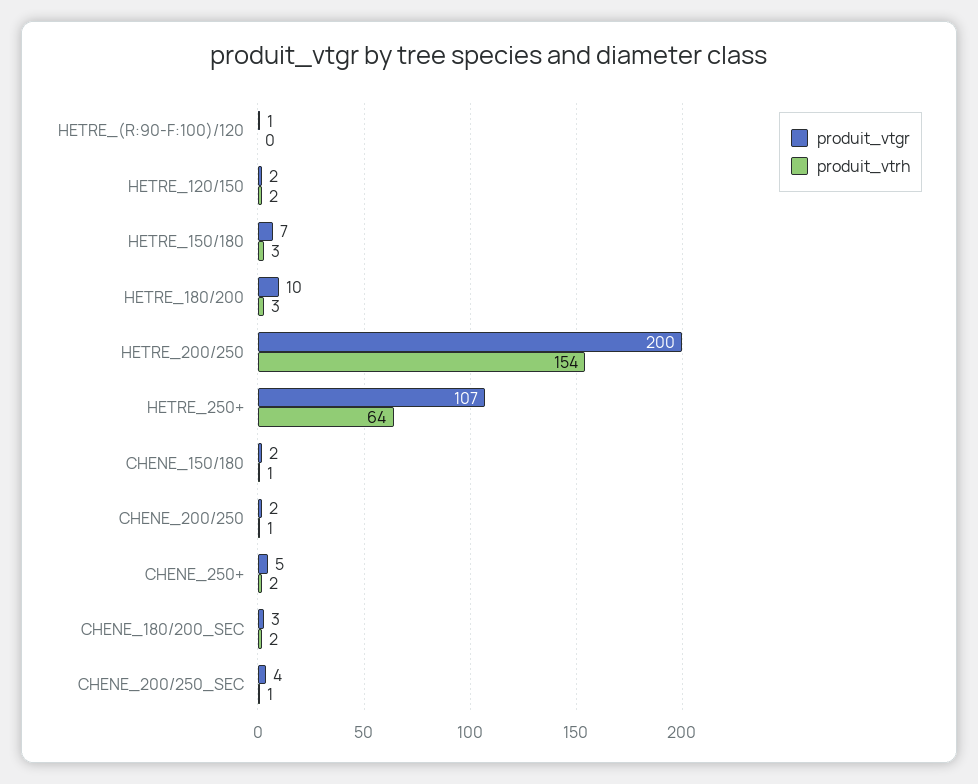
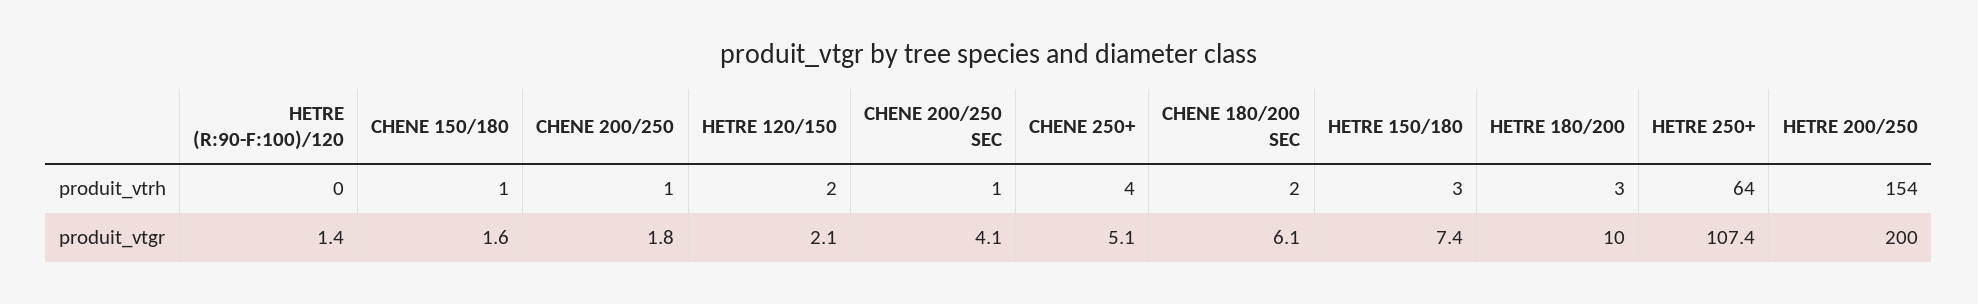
  {
    "produit_vtgr": {
      "HETRE_(R:90-F:100)/120": 1.4,
      "HETRE_120/150": 2.1,
      "HETRE_150/180": 7.4,
      "HETRE_180/200": 10,
      "HETRE_200/250": 200,
      "HETRE_250+": 107.4,
      "CHENE_150/180": 1.6,
      "CHENE_200/250": 1.8,
      "CHENE_250+": 5.1,
-     "CHENE_180/200_SEC": 3,
+     "CHENE_180/200_SEC": 6.1,
      "CHENE_200/250_SEC": 4.1
    },
    "produit_vtrh": {
      "HETRE_(R:90-F:100)/120": 0,
      "HETRE_120/150": 2,
      "HETRE_150/180": 3,
      "HETRE_180/200": 3,
      "HETRE_200/250": 154,
      "HETRE_250+": 64,
      "CHENE_150/180": 1,
      "CHENE_200/250": 1,
-     "CHENE_250+": 2,
+     "CHENE_250+": 4,
      "CHENE_180/200_SEC": 2,
      "CHENE_200/250_SEC": 1
    }
  }

